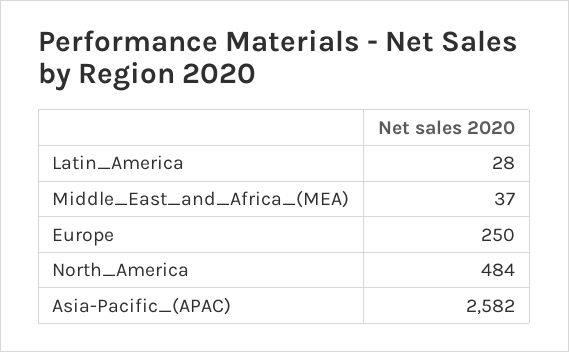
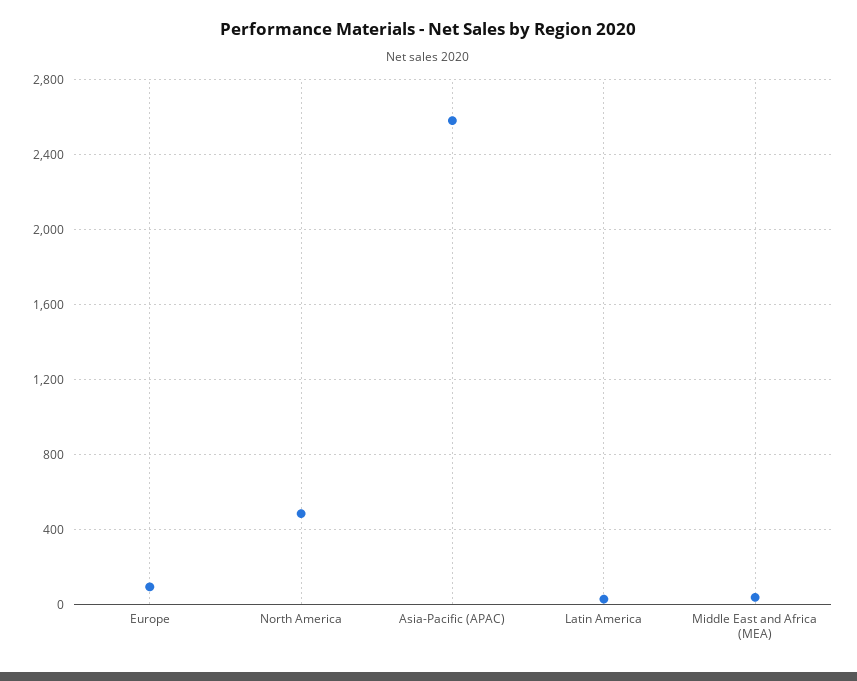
  {
    "Latin_America": 28,
    "Middle_East_and_Africa_(MEA)": 37,
-   "Europe": 250,
+   "Europe": 100,
    "North_America": 484,
    "Asia-Pacific_(APAC)": 2582
  }

